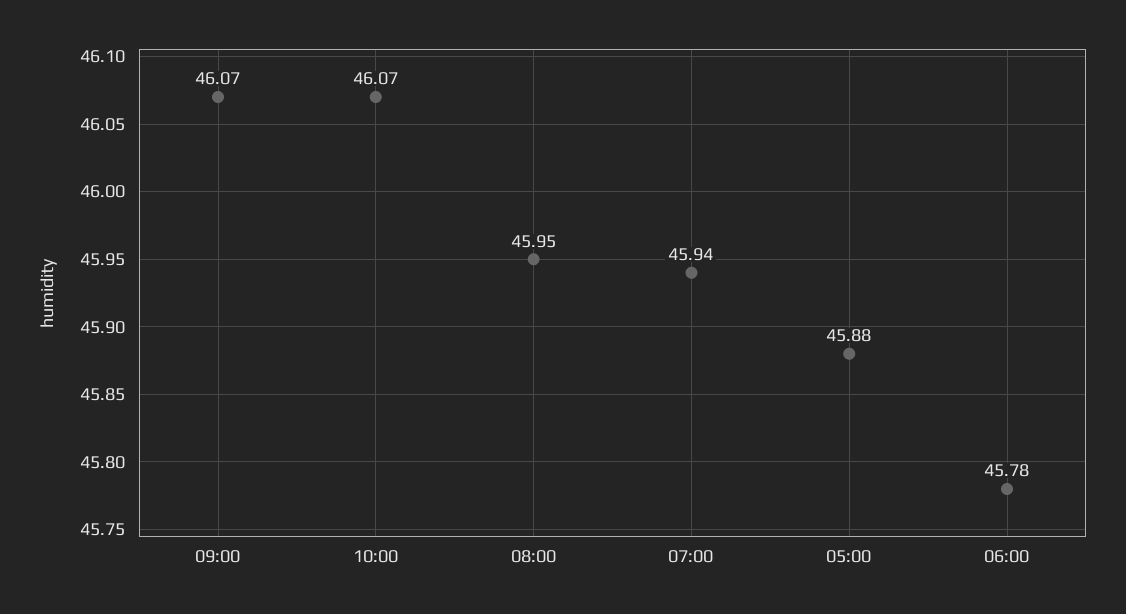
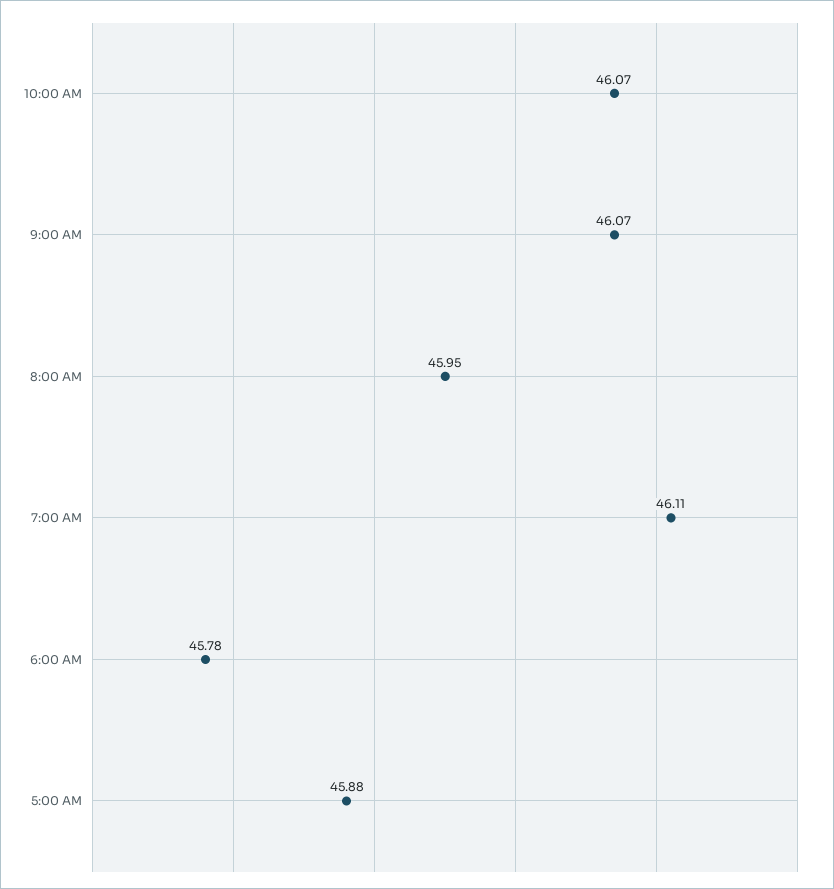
  {
    "09:00": 46.07,
    "10:00": 46.07,
    "08:00": 45.95,
-   "07:00": 45.94,
+   "07:00": 46.11,
    "05:00": 45.88,
    "06:00": 45.78
  }

